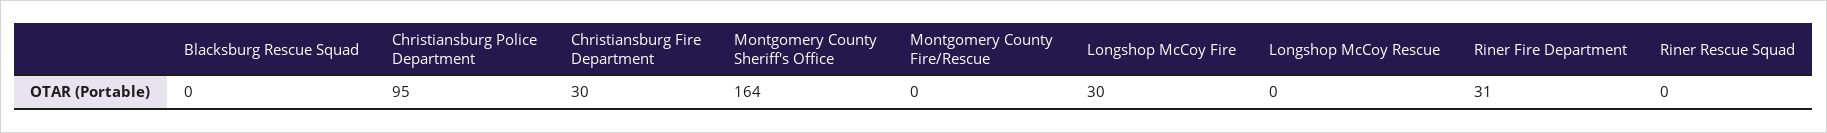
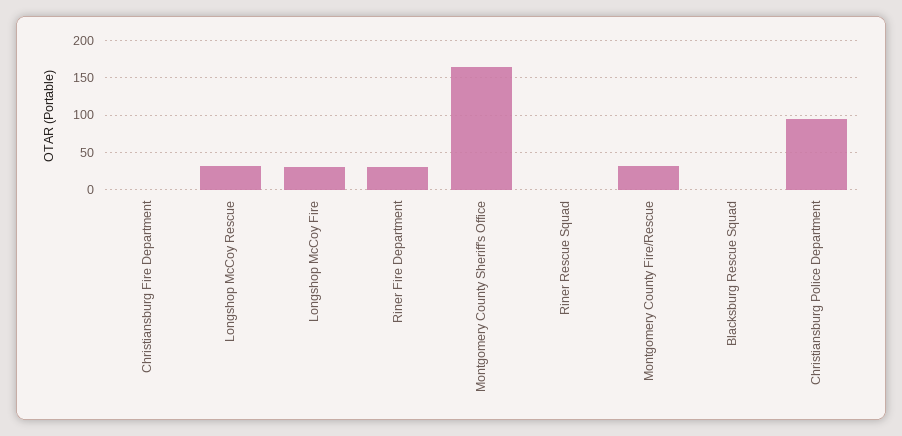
  {
    "Blacksburg Rescue Squad": 0,
    "Christiansburg Police Department": 95,
-   "Christiansburg Fire Department": 30,
+   "Christiansburg Fire Department": 0,
    "Montgomery County Sheriff's Office": 164,
-   "Montgomery County Fire/Rescue": 0,
+   "Montgomery County Fire/Rescue": 30,
    "Longshop McCoy Fire": 30,
-   "Longshop McCoy Rescue": 0,
+   "Longshop McCoy Rescue": 30,
    "Riner Fire Department": 31,
    "Riner Rescue Squad": 0
  }

